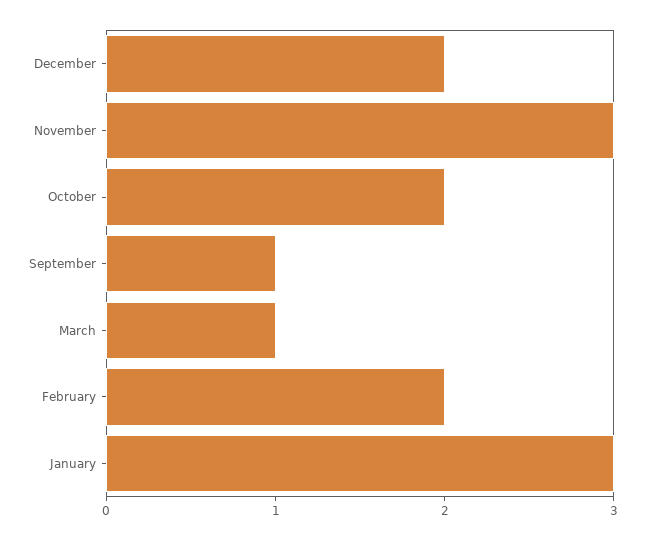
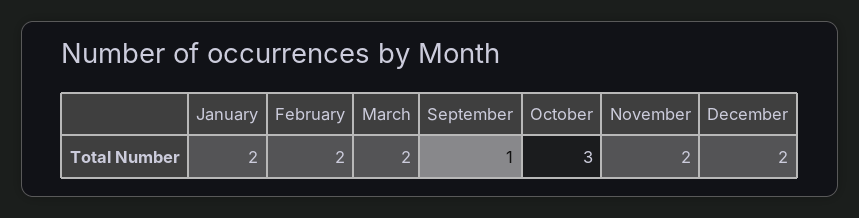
  {
    "December": 2,
-   "November": 3,
+   "November": 2,
-   "October": 2,
+   "October": 3,
    "September": 1,
-   "March": 1,
+   "March": 2,
    "February": 2,
-   "January": 3
+   "January": 2
  }

